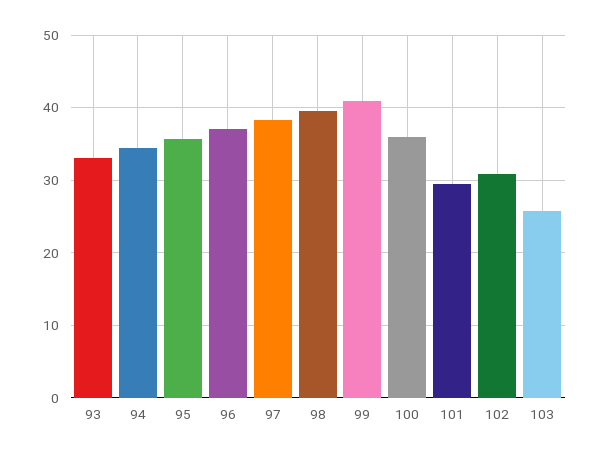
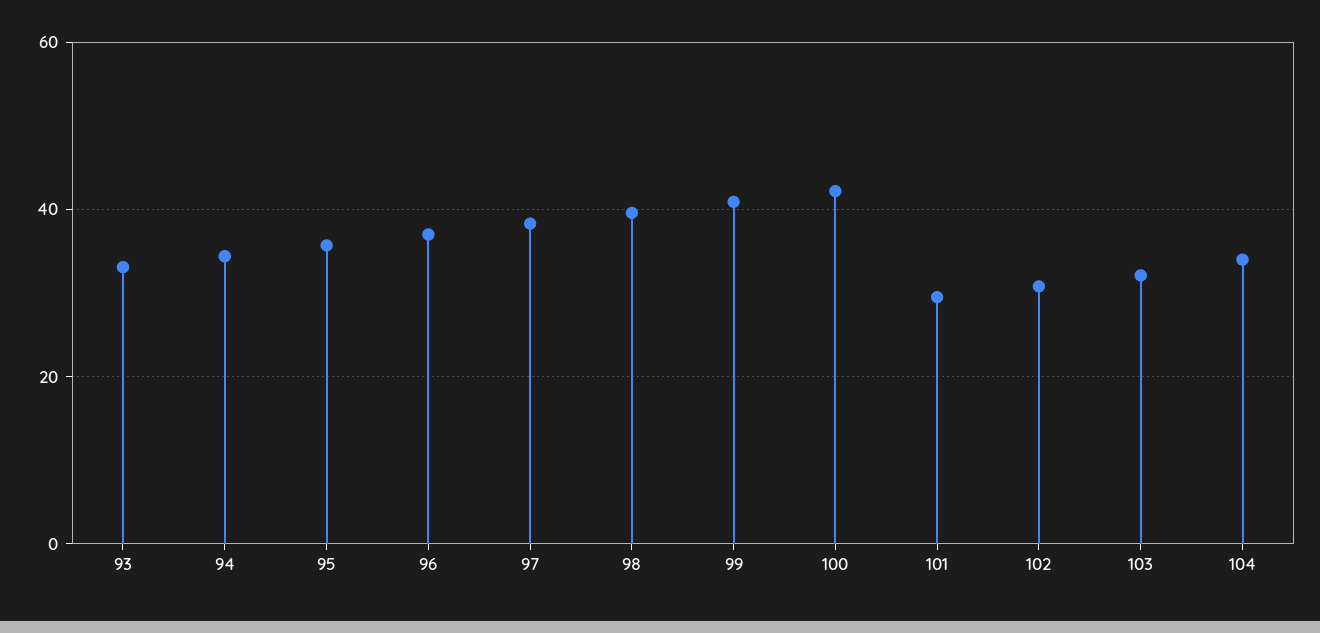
  {
    "93": 33,
    "94": 34,
    "95": 36,
    "96": 37,
    "97": 38,
    "98": 40,
    "99": 41,
-   "100": 36,
+   "100": 42,
    "101": 30,
    "102": 31,
-   "103": 26
+   "103": 32,
+   "104": 34
  }

